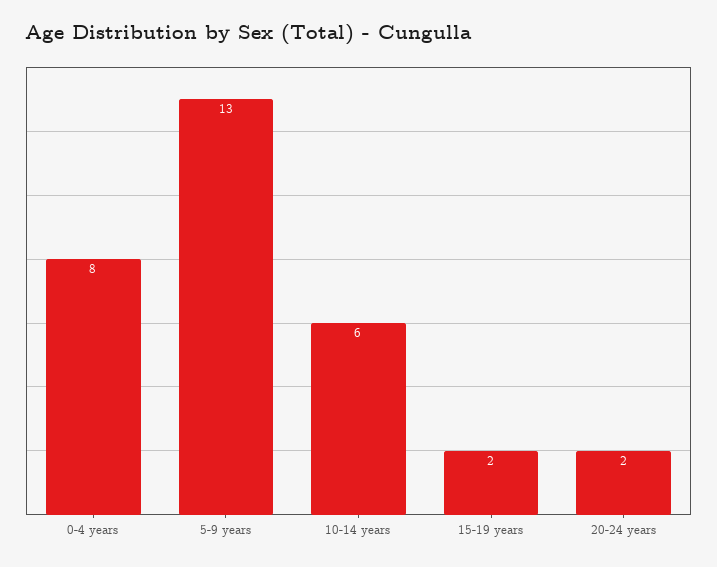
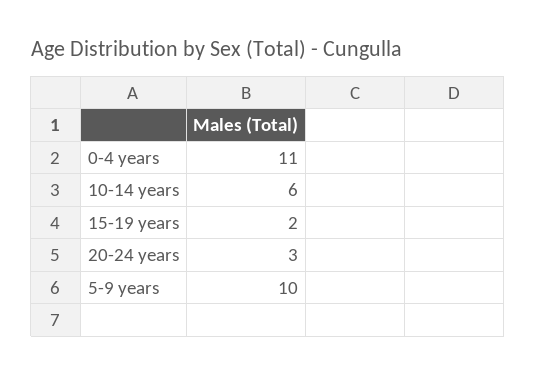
  {
-   "0-4 years": 8,
+   "0-4 years": 11,
-   "5-9 years": 13,
+   "5-9 years": 10,
    "10-14 years": 6,
    "15-19 years": 2,
-   "20-24 years": 2
+   "20-24 years": 3
  }

